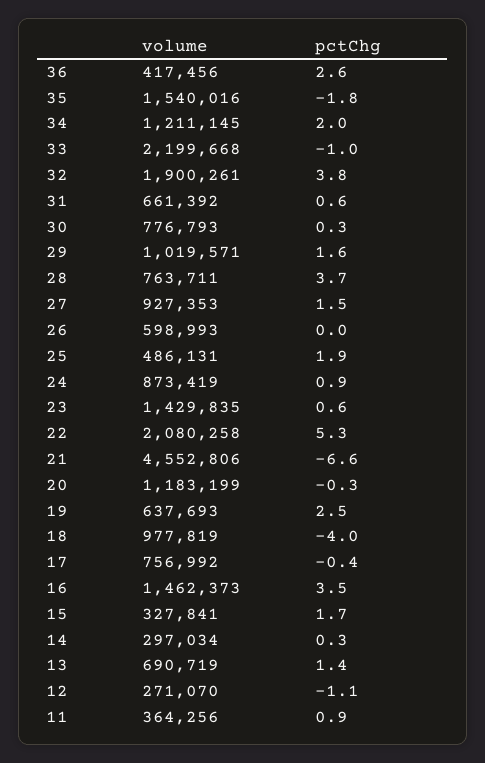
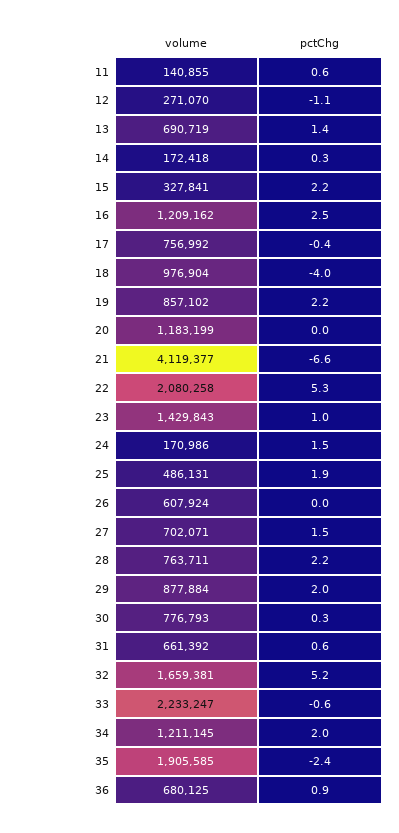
  {
    "volume": {
-     "36": 417456,
+     "36": 680125,
-     "35": 1540016,
+     "35": 1905585,
      "34": 1211145,
-     "33": 2199668,
+     "33": 2233247,
-     "32": 1900261,
+     "32": 1659381,
      "31": 661392,
      "30": 776793,
-     "29": 1019571,
+     "29": 877884,
      "28": 763711,
-     "27": 927353,
+     "27": 702071,
-     "26": 598993,
+     "26": 607924,
      "25": 486131,
-     "24": 873419,
+     "24": 170986,
-     "23": 1429835,
+     "23": 1429843,
      "22": 2080258,
-     "21": 4552806,
+     "21": 4119377,
      "20": 1183199,
-     "19": 637693,
+     "19": 857102,
-     "18": 977819,
+     "18": 976904,
      "17": 756992,
-     "16": 1462373,
+     "16": 1209162,
      "15": 327841,
-     "14": 297034,
+     "14": 172418,
      "13": 690719,
      "12": 271070,
-     "11": 364256
+     "11": 140855
    },
    "pctChg": {
-     "36": 2.6,
+     "36": 0.9,
-     "35": -1.8,
+     "35": -2.4,
      "34": 2,
-     "33": -1,
+     "33": -0.6,
-     "32": 3.8,
+     "32": 5.2,
      "31": 0.6,
      "30": 0.3,
-     "29": 1.6,
+     "29": 2,
-     "28": 3.7,
+     "28": 2.2,
      "27": 1.5,
      "26": 0,
      "25": 1.9,
-     "24": 0.9,
+     "24": 1.5,
-     "23": 0.6,
+     "23": 1,
      "22": 5.3,
      "21": -6.6,
-     "20": -0.3,
+     "20": 0,
-     "19": 2.5,
+     "19": 2.2,
      "18": -4,
      "17": -0.4,
-     "16": 3.5,
+     "16": 2.5,
-     "15": 1.7,
+     "15": 2.2,
      "14": 0.3,
      "13": 1.4,
      "12": -1.1,
-     "11": 0.9
+     "11": 0.6
    }
  }

